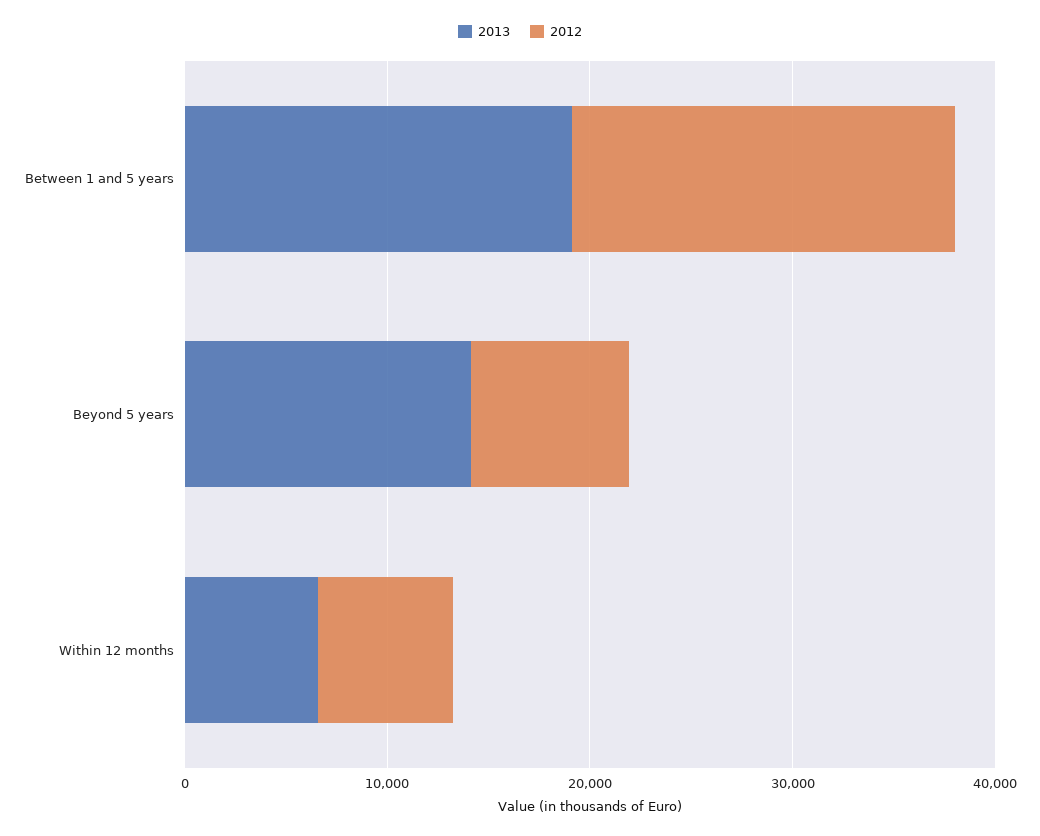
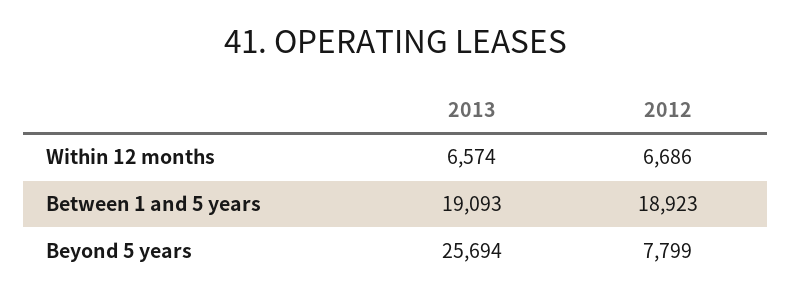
  {
    "2013": {
      "Between 1 and 5 years": 19093,
-     "Beyond 5 years": 14000,
+     "Beyond 5 years": 25694,
      "Within 12 months": 6574
    },
    "2012": {
      "Between 1 and 5 years": 18923,
      "Beyond 5 years": 7799,
      "Within 12 months": 6686
    }
  }

